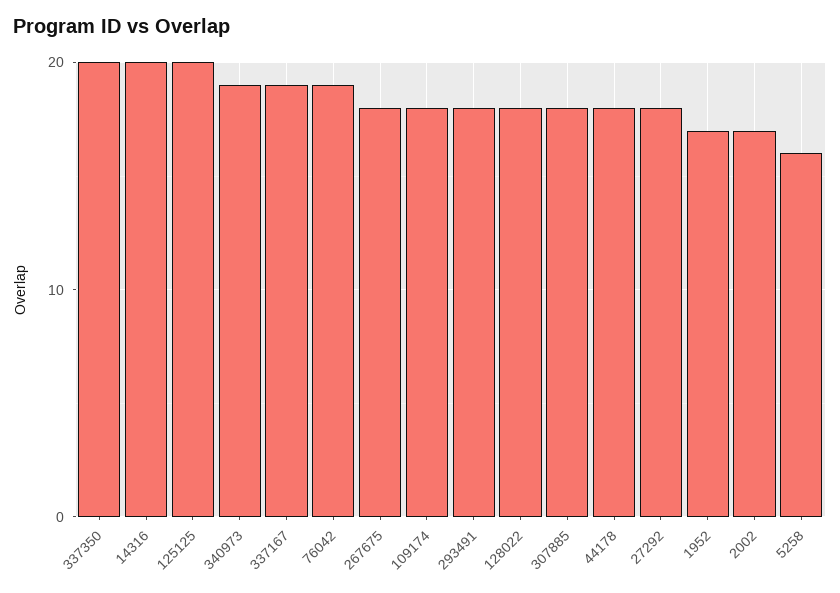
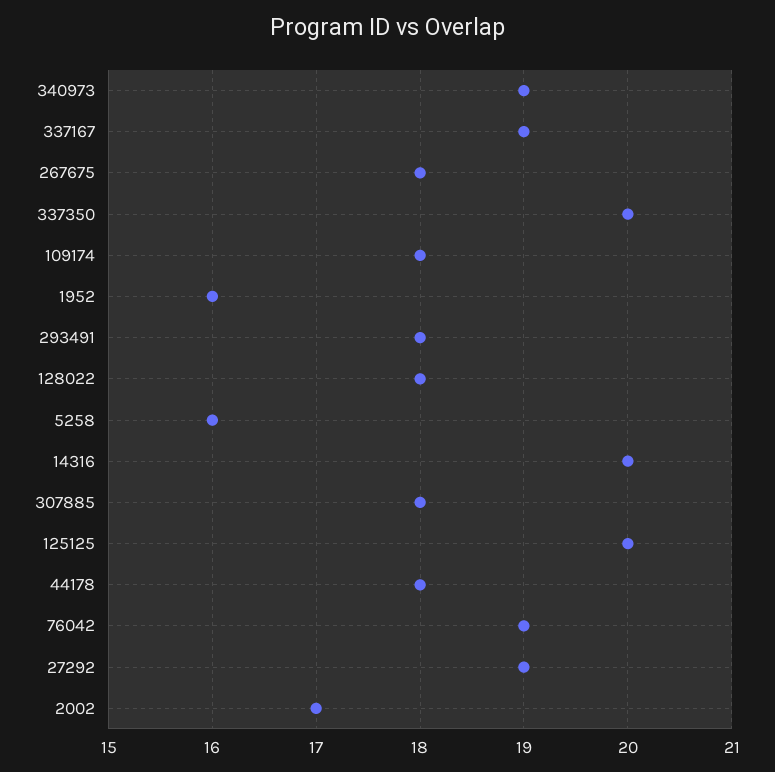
  {
    "337350": 20,
    "14316": 20,
    "125125": 20,
    "340973": 19,
    "337167": 19,
    "76042": 19,
    "267675": 18,
    "109174": 18,
    "293491": 18,
    "128022": 18,
    "307885": 18,
    "44178": 18,
-   "27292": 18,
+   "27292": 19,
-   "1952": 17,
+   "1952": 16,
    "2002": 17,
    "5258": 16
  }

